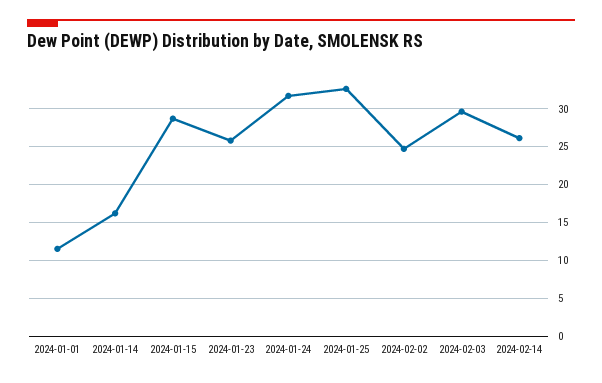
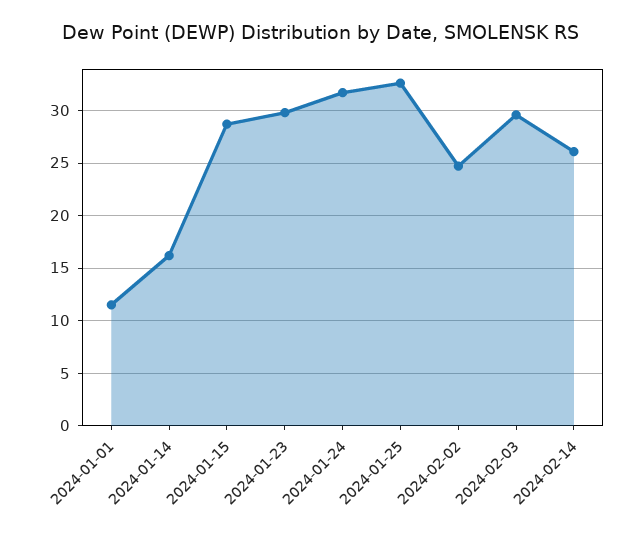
  {
    "2024-01-01": 12,
    "2024-01-14": 16,
    "2024-01-15": 29,
-   "2024-01-23": 26,
+   "2024-01-23": 30,
    "2024-01-24": 32,
    "2024-01-25": 33,
    "2024-02-02": 25,
    "2024-02-03": 30,
    "2024-02-14": 26
  }

